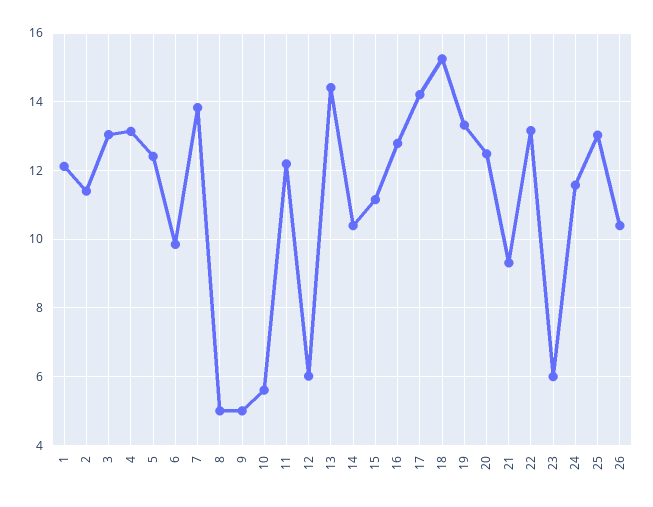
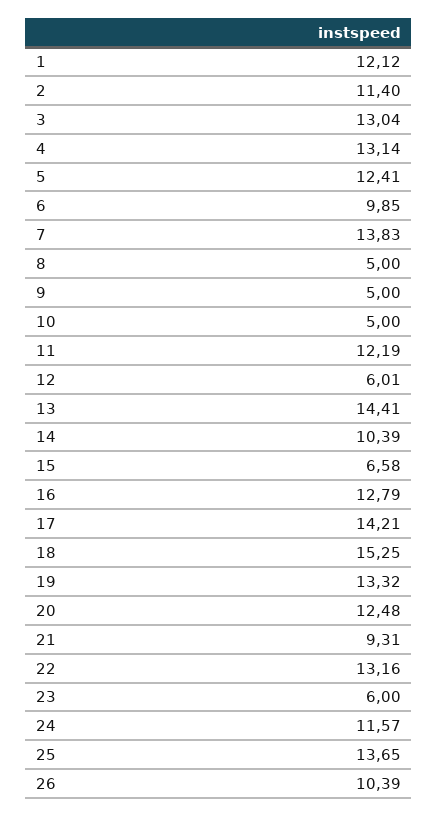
  {
    "1": 12.12,
    "2": 11.4,
    "3": 13.04,
    "4": 13.14,
    "5": 12.41,
    "6": 9.85,
    "7": 13.83,
    "8": 5,
    "9": 5,
-   "10": 5.6,
+   "10": 5,
    "11": 12.19,
    "12": 6.01,
    "13": 14.41,
    "14": 10.39,
-   "15": 11.2,
+   "15": 6.58,
    "16": 12.79,
    "17": 14.21,
    "18": 15.25,
    "19": 13.32,
    "20": 12.48,
    "21": 9.31,
    "22": 13.16,
    "23": 6,
    "24": 11.57,
-   "25": 13,
+   "25": 13.65,
    "26": 10.39
  }

